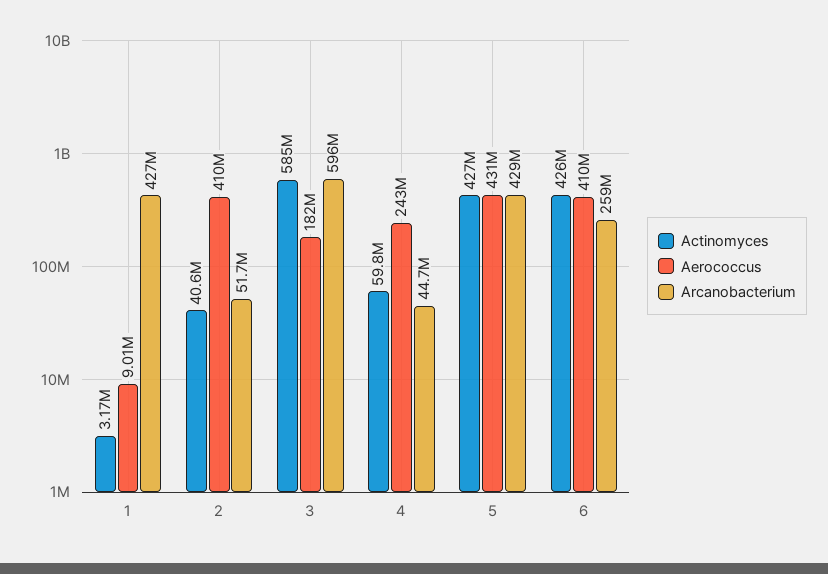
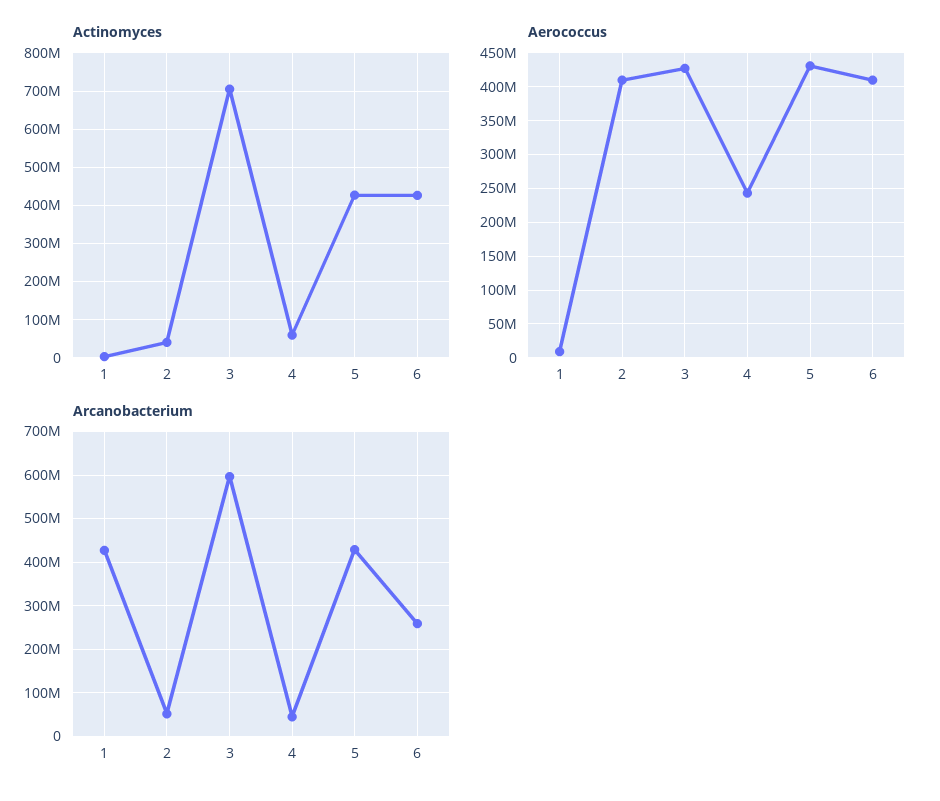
  {
    "Actinomyces": {
      "1": 3170000,
      "2": 40600000,
-     "3": 585000000,
+     "3": 700000000,
      "4": 59800000,
      "5": 427000000,
      "6": 426000000
    },
    "Aerococcus": {
      "1": 9010000,
      "2": 410000000,
-     "3": 182000000,
+     "3": 430000000,
      "4": 243000000,
      "5": 431000000,
      "6": 410000000
    },
    "Arcanobacterium": {
      "1": 427000000,
      "2": 51700000,
      "3": 596000000,
      "4": 44700000,
      "5": 429000000,
      "6": 259000000
    }
  }

